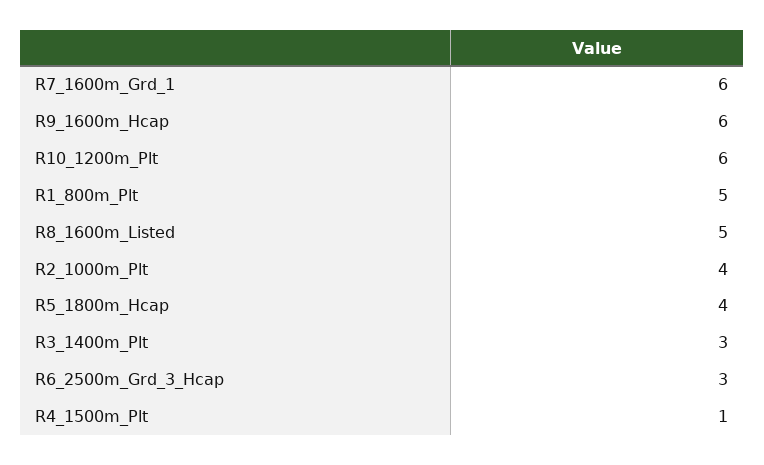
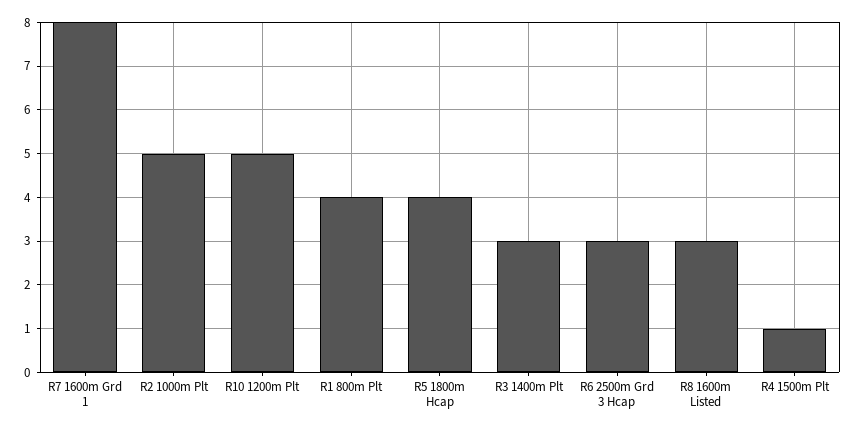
  {
-   "R7_1600m_Grd_1": 6,
+   "R7_1600m_Grd_1": 8,
-   "R9_1600m_Hcap": 6,
-   "R10_1200m_Plt": 6,
+   "R10_1200m_Plt": 5,
-   "R1_800m_Plt": 5,
+   "R1_800m_Plt": 4,
-   "R8_1600m_Listed": 5,
+   "R8_1600m_Listed": 3,
-   "R2_1000m_Plt": 4,
+   "R2_1000m_Plt": 5,
    "R5_1800m_Hcap": 4,
    "R3_1400m_Plt": 3,
    "R6_2500m_Grd_3_Hcap": 3,
    "R4_1500m_Plt": 1
  }

